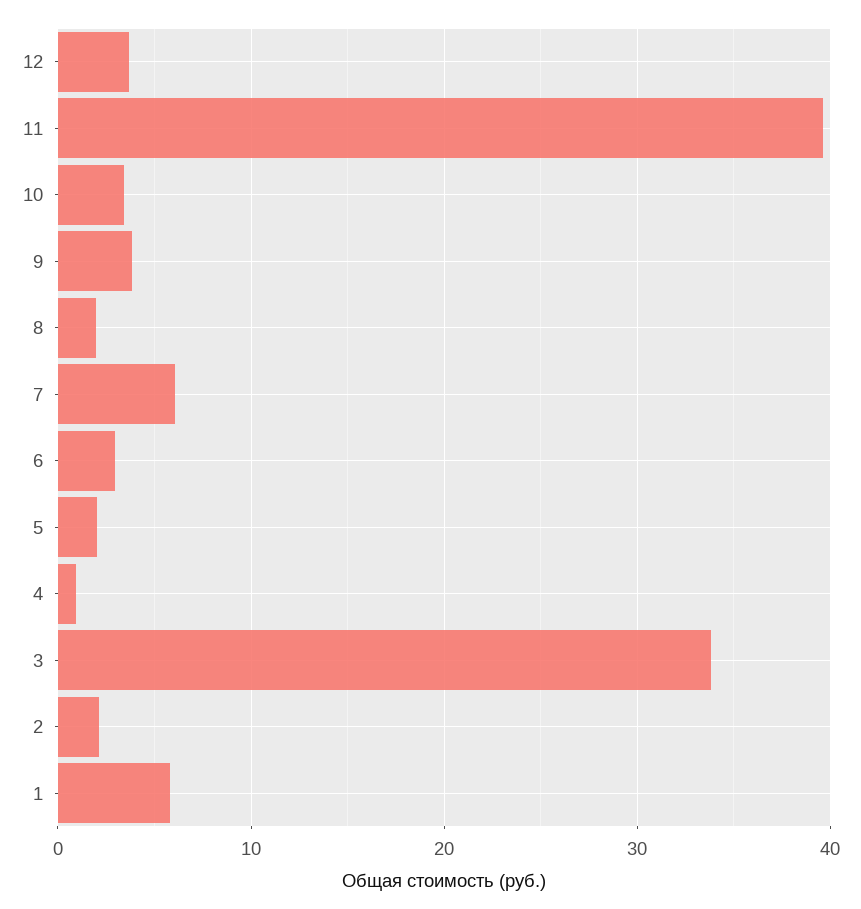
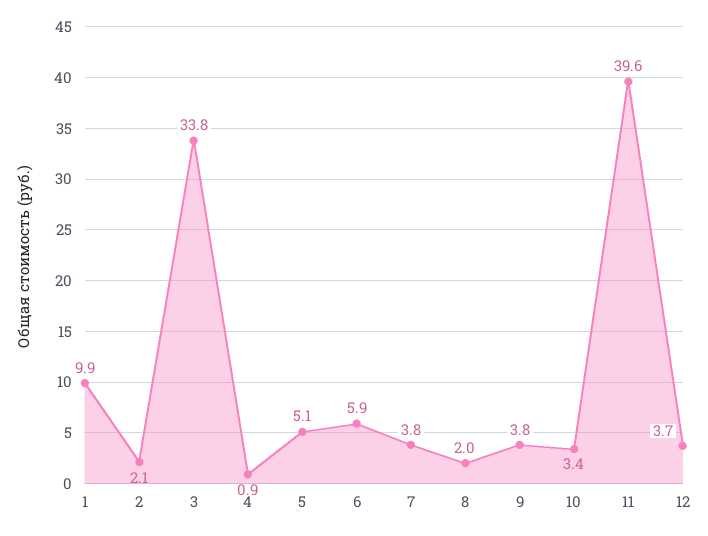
  {
    "12": 3.7,
    "11": 39.6,
    "10": 3.4,
    "9": 3.8,
    "8": 2,
-   "7": 6,
+   "7": 3.8,
-   "6": 3,
+   "6": 5.9,
-   "5": 2,
+   "5": 5.1,
    "4": 0.9,
    "3": 33.8,
    "2": 2.1,
-   "1": 6
+   "1": 9.9
  }

